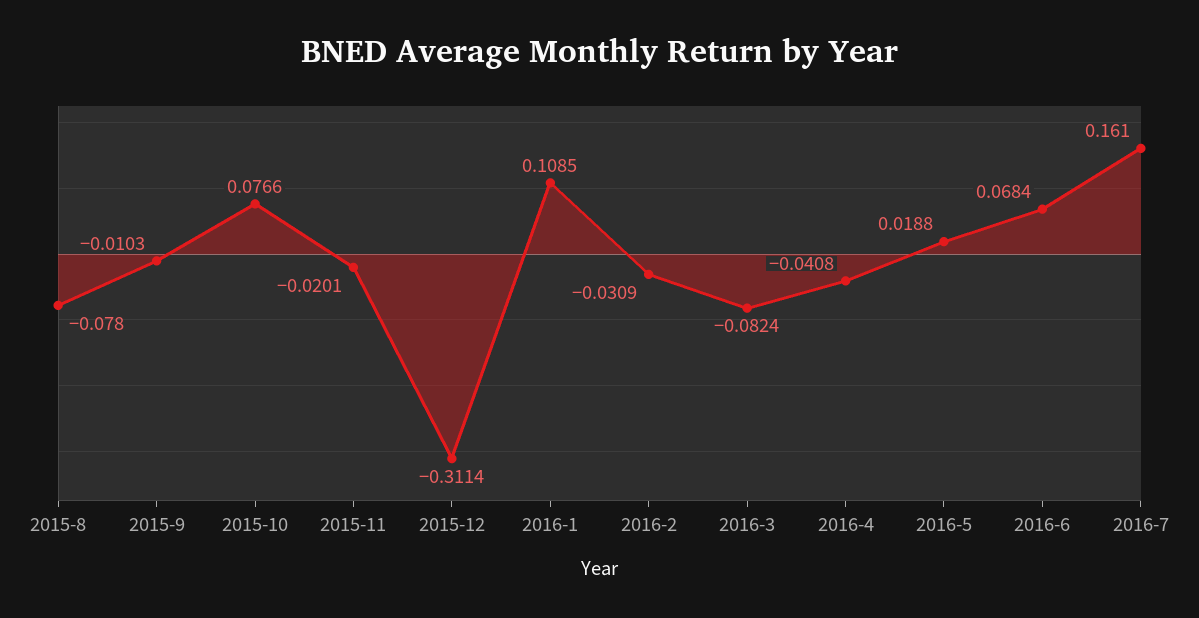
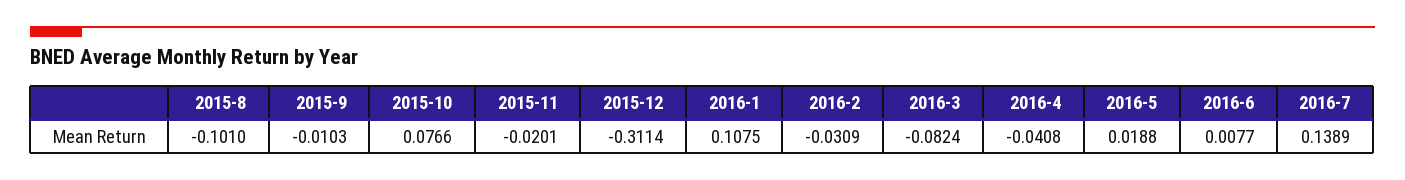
  {
-   "2015-8": -0.078,
+   "2015-8": -0.101,
    "2015-9": -0.0103,
    "2015-10": 0.0766,
    "2015-11": -0.0201,
    "2015-12": -0.3114,
-   "2016-1": 0.1085,
+   "2016-1": 0.1075,
    "2016-2": -0.0309,
    "2016-3": -0.0824,
    "2016-4": -0.0408,
    "2016-5": 0.0188,
-   "2016-6": 0.0684,
+   "2016-6": 0.0077,
-   "2016-7": 0.161
+   "2016-7": 0.1389
  }

